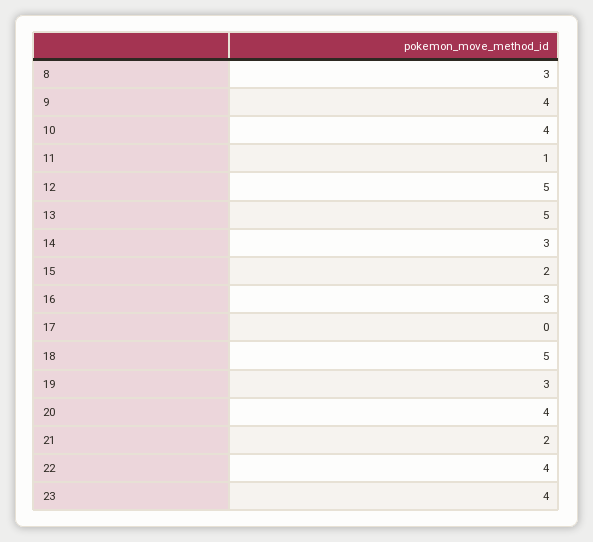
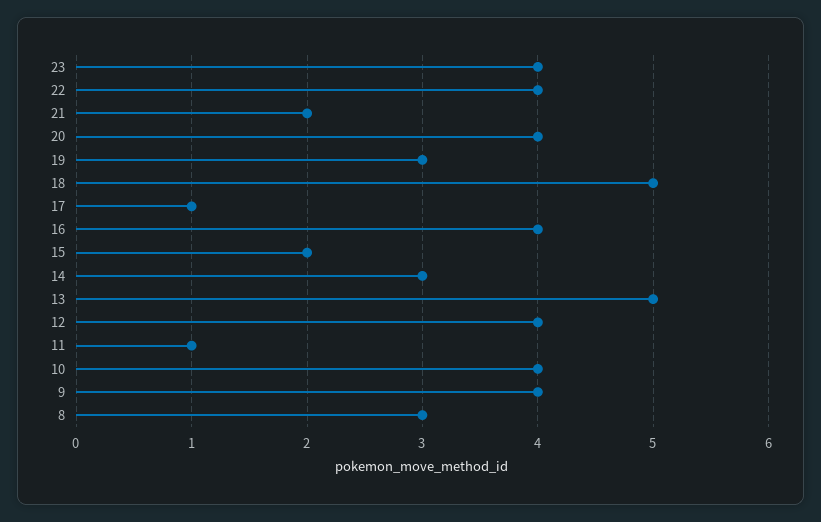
  {
    "8": 3,
    "9": 4,
    "10": 4,
    "11": 1,
-   "12": 5,
+   "12": 4,
    "13": 5,
    "14": 3,
    "15": 2,
-   "16": 3,
+   "16": 4,
-   "17": 0,
+   "17": 1,
    "18": 5,
    "19": 3,
    "20": 4,
    "21": 2,
    "22": 4,
    "23": 4
  }

